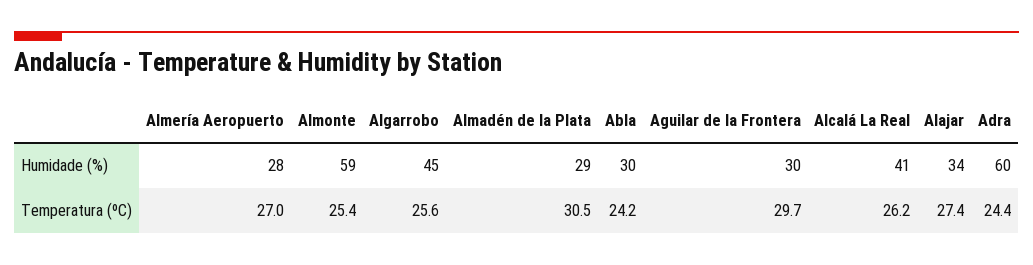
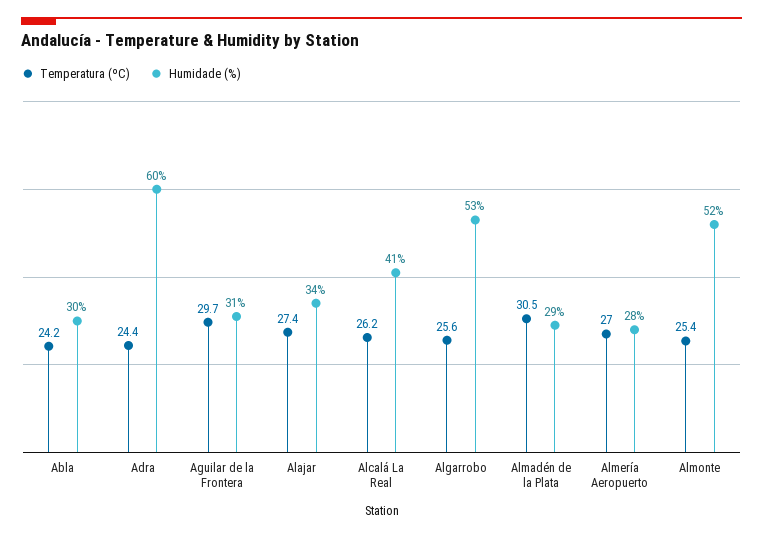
  {
    "Humidade (%)": {
      "Almería Aeropuerto": 28,
-     "Almonte": 59,
+     "Almonte": 52,
-     "Algarrobo": 45,
+     "Algarrobo": 53,
      "Almadén de la Plata": 29,
      "Abla": 30,
-     "Aguilar de la Frontera": 30,
+     "Aguilar de la Frontera": 31,
      "Alcalá La Real": 41,
      "Alajar": 34,
      "Adra": 60
    },
    "Temperatura (ºC)": {
      "Almería Aeropuerto": 27,
      "Almonte": 25.4,
      "Algarrobo": 25.6,
      "Almadén de la Plata": 30.5,
      "Abla": 24.2,
      "Aguilar de la Frontera": 29.7,
      "Alcalá La Real": 26.2,
      "Alajar": 27.4,
      "Adra": 24.4
    }
  }

